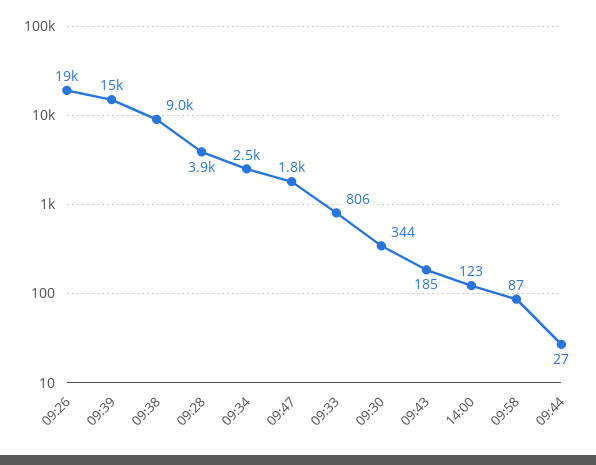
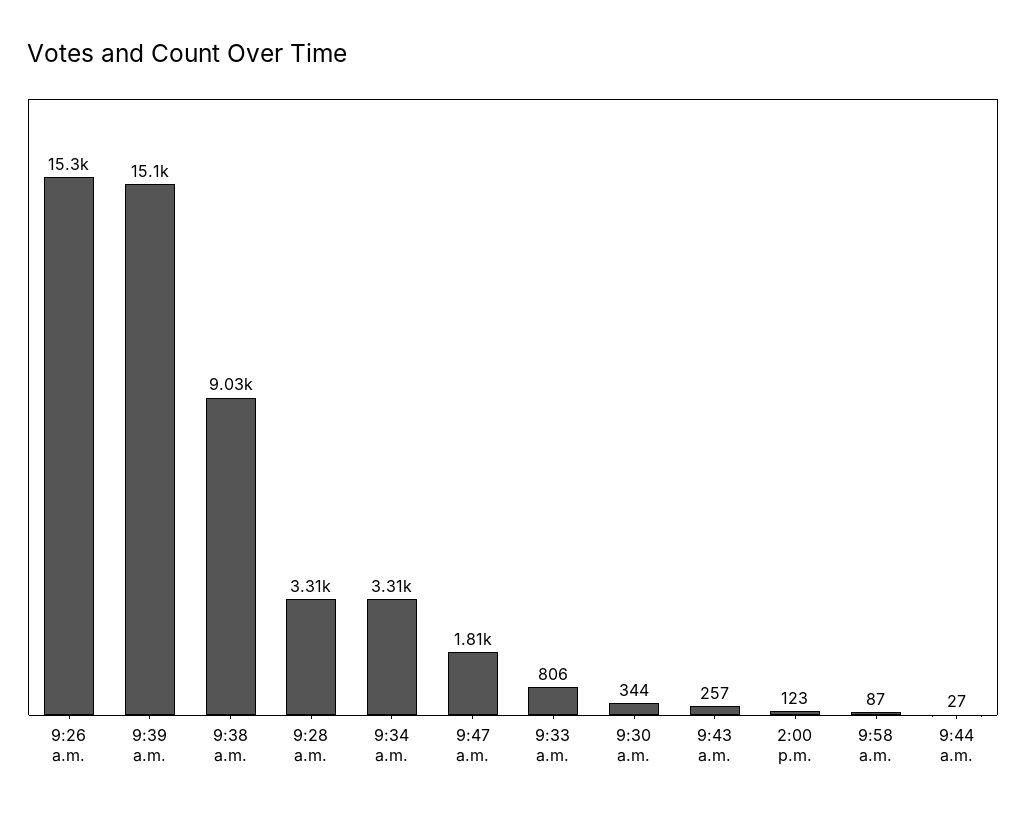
  {
-   "09:26": 19000,
+   "09:26": 15300,
    "09:39": 15100,
    "09:38": 9030,
-   "09:28": 3900,
+   "09:28": 3310,
-   "09:34": 2500,
+   "09:34": 3310,
    "09:47": 1810,
    "09:33": 806,
    "09:30": 344,
-   "09:43": 185,
+   "09:43": 257,
    "14:00": 123,
    "09:58": 87,
    "09:44": 27
  }

